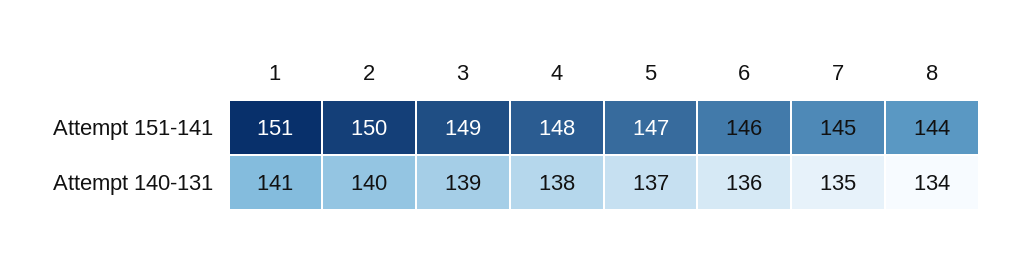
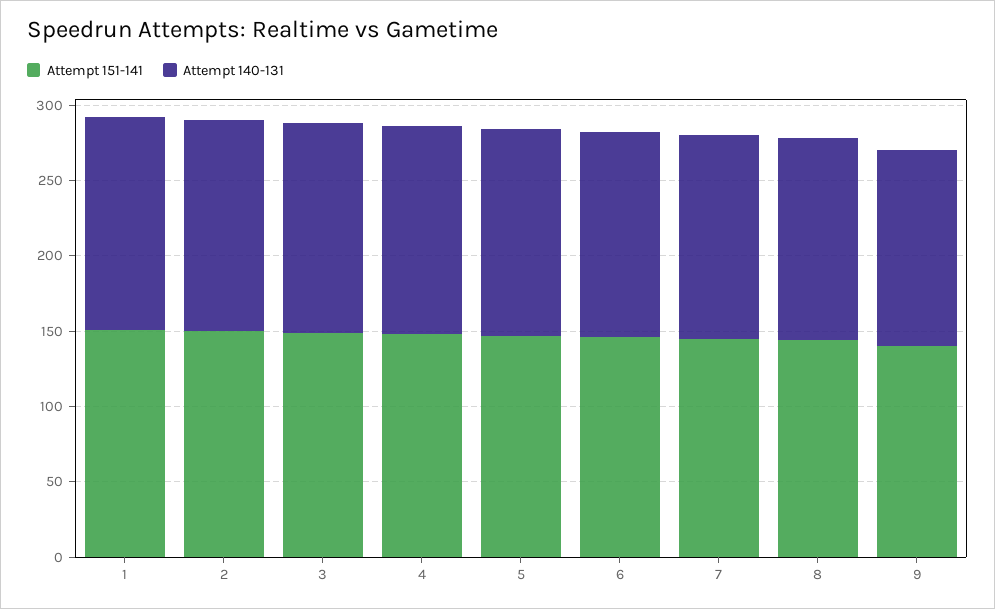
  {
    "Attempt 151-141": {
      "1": 151,
      "2": 150,
      "3": 149,
      "4": 148,
      "5": 147,
      "6": 146,
      "7": 145,
-     "8": 144
+     "8": 144,
+     "9": 140
    },
    "Attempt 140-131": {
      "1": 141,
      "2": 140,
      "3": 139,
      "4": 138,
      "5": 137,
      "6": 136,
      "7": 135,
-     "8": 134
+     "8": 134,
+     "9": 130
    }
  }

